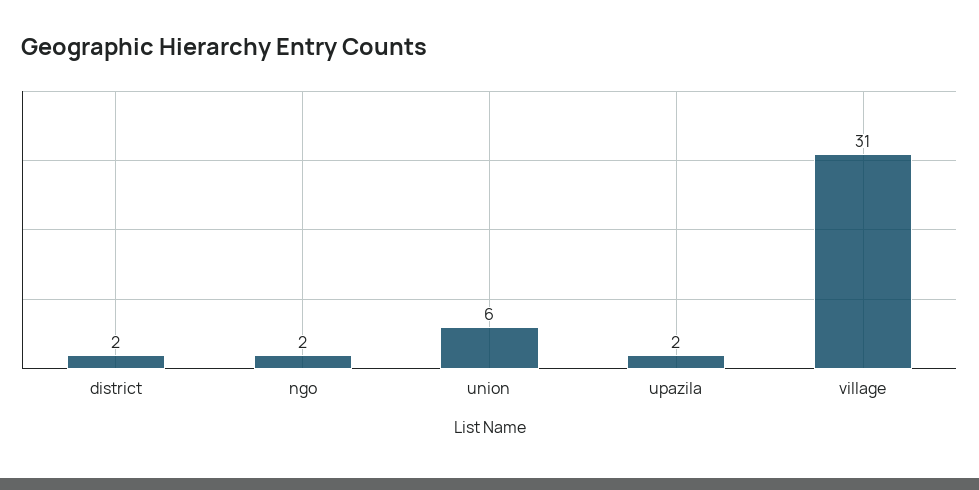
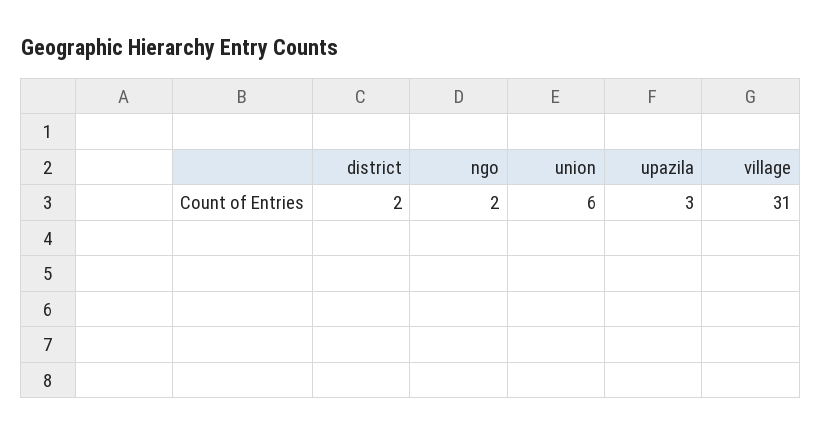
  {
    "district": 2,
    "ngo": 2,
    "union": 6,
-   "upazila": 2,
+   "upazila": 3,
    "village": 31
  }

